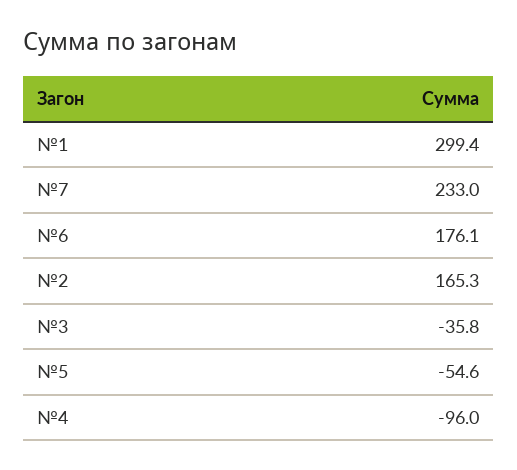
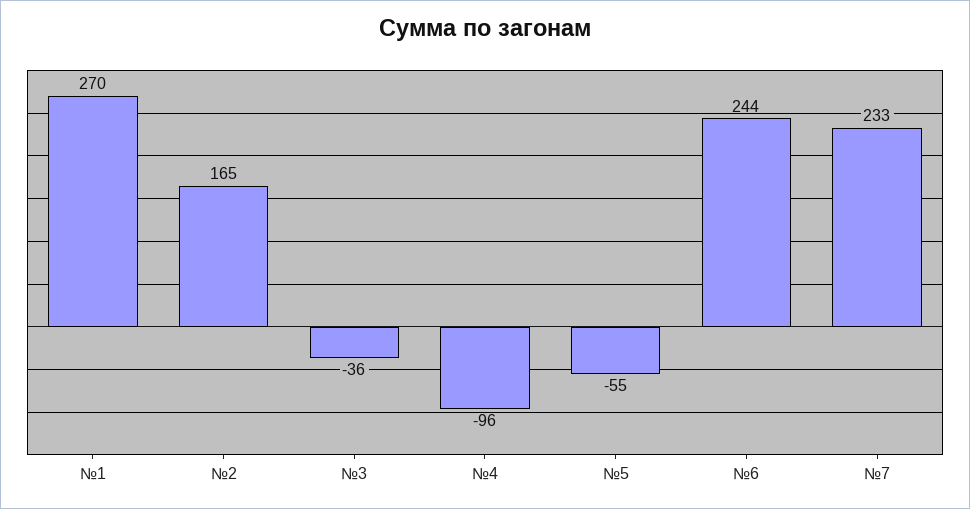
  {
-   "№1": 299.4,
+   "№1": 270,
    "№7": 233,
-   "№6": 176.1,
+   "№6": 244,
    "№2": 165.3,
    "№3": -35.8,
    "№5": -54.6,
    "№4": -96
  }

